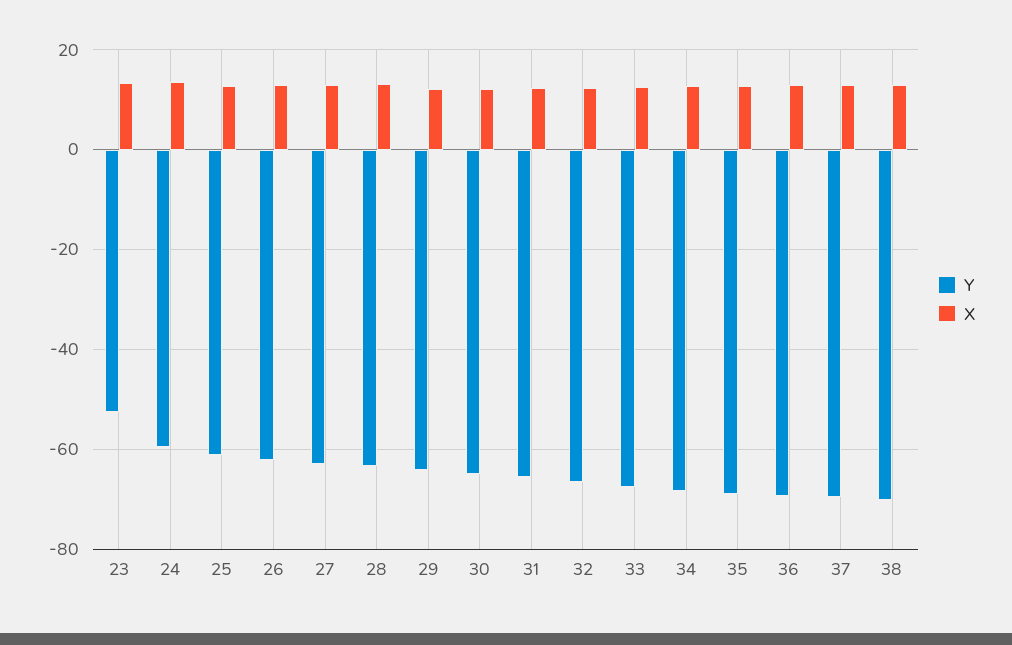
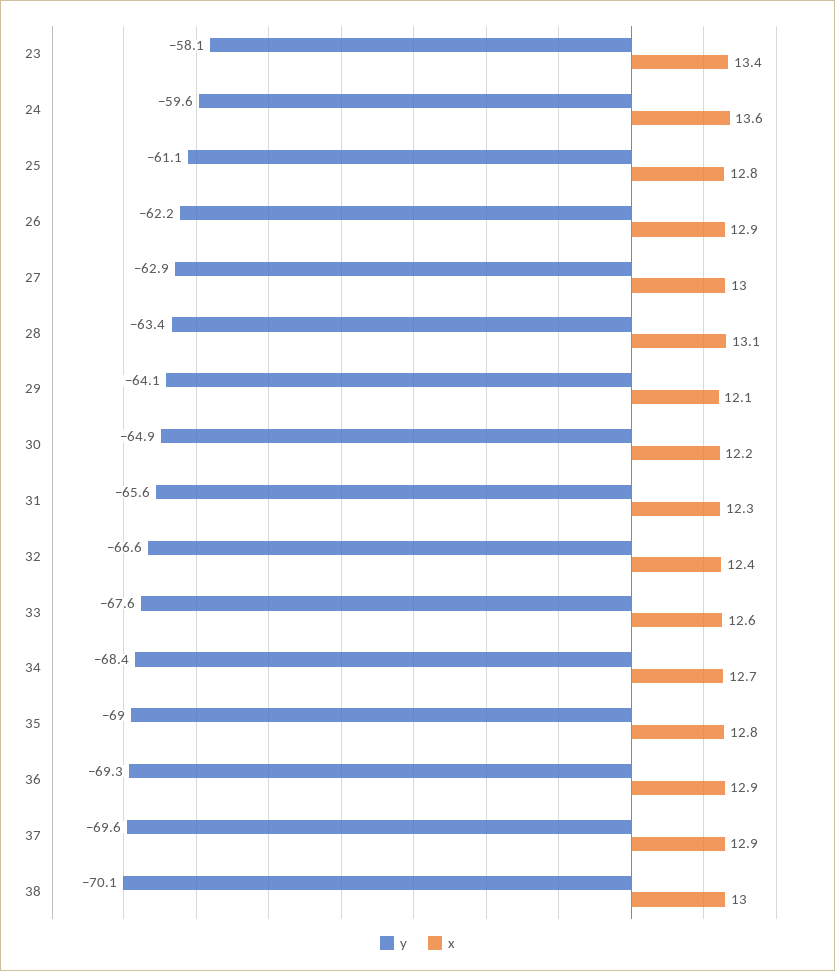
  {
    "Y": {
-     "23": -52,
+     "23": -58.1,
      "24": -59.6,
      "25": -61.1,
      "26": -62.2,
      "27": -62.9,
      "28": -63.4,
      "29": -64.1,
      "30": -64.9,
      "31": -65.6,
      "32": -66.6,
      "33": -67.6,
      "34": -68.4,
      "35": -69,
      "36": -69.3,
      "37": -69.6,
      "38": -70.1
    },
    "X": {
      "23": 13.4,
      "24": 13.6,
      "25": 12.8,
      "26": 12.9,
      "27": 13,
      "28": 13.1,
      "29": 12.1,
      "30": 12.2,
      "31": 12.3,
      "32": 12.4,
      "33": 12.6,
      "34": 12.7,
      "35": 12.8,
      "36": 12.9,
      "37": 12.9,
      "38": 13
    }
  }

